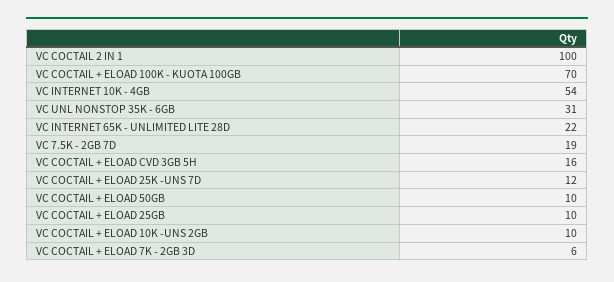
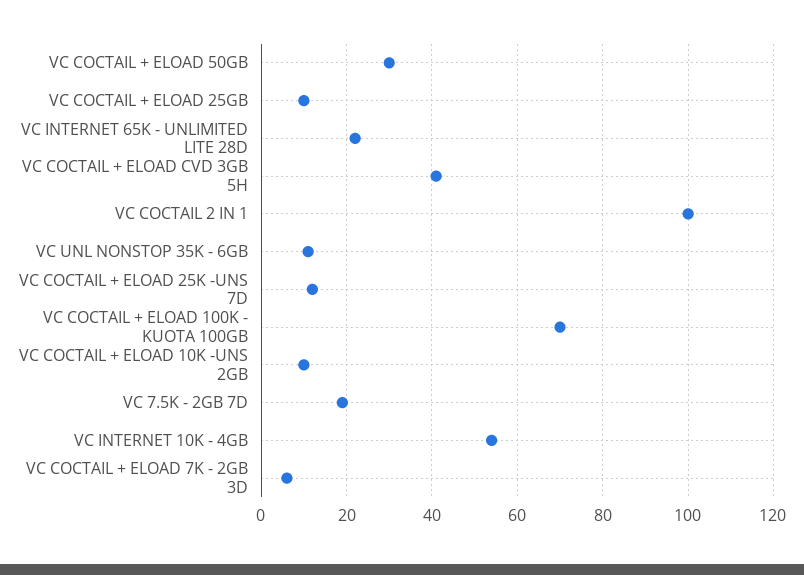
  {
    "VC COCTAIL 2 IN 1": 100,
    "VC COCTAIL + ELOAD 100K - KUOTA 100GB": 70,
    "VC INTERNET 10K - 4GB": 54,
-   "VC UNL NONSTOP 35K - 6GB": 31,
+   "VC UNL NONSTOP 35K - 6GB": 10,
    "VC INTERNET 65K - UNLIMITED LITE 28D": 22,
    "VC 7.5K - 2GB 7D": 19,
-   "VC COCTAIL + ELOAD CVD 3GB 5H": 16,
+   "VC COCTAIL + ELOAD CVD 3GB 5H": 40,
    "VC COCTAIL + ELOAD 25K -UNS 7D": 12,
-   "VC COCTAIL + ELOAD 50GB": 10,
+   "VC COCTAIL + ELOAD 50GB": 30,
    "VC COCTAIL + ELOAD 25GB": 10,
    "VC COCTAIL + ELOAD 10K -UNS 2GB": 10,
    "VC COCTAIL + ELOAD 7K - 2GB 3D": 6
  }

